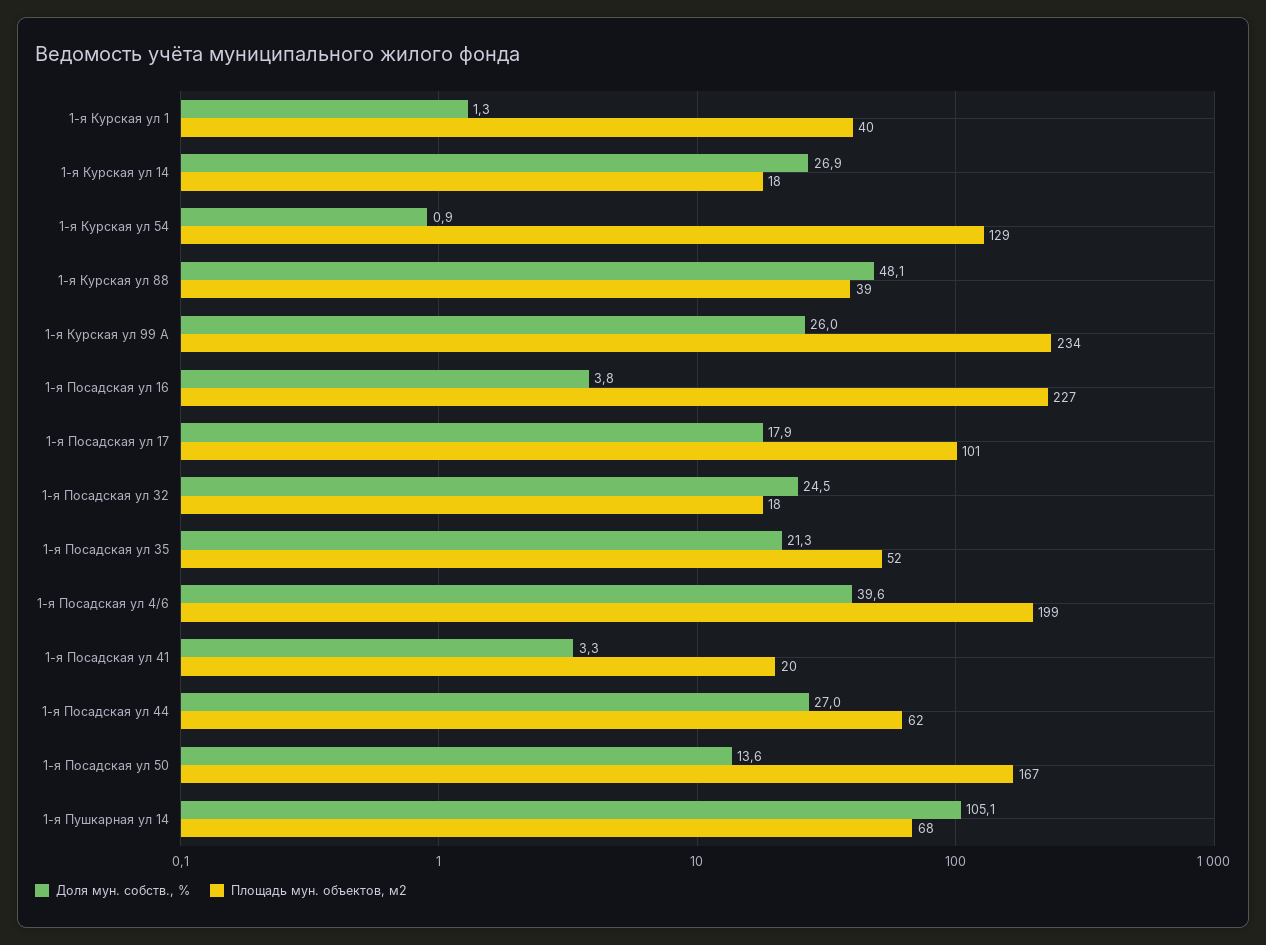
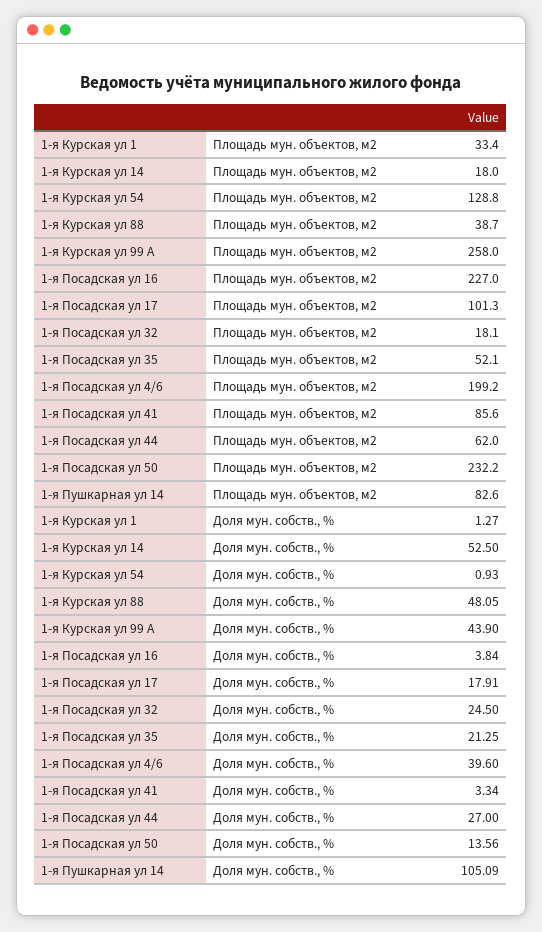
  {
    "Доля мун. собств., %": {
      "1-я Курская ул 1": 1.27,
-     "1-я Курская ул 14": 26.9,
+     "1-я Курская ул 14": 52.5,
      "1-я Курская ул 54": 0.93,
      "1-я Курская ул 88": 48.05,
-     "1-я Курская ул 99 А": 26,
+     "1-я Курская ул 99 А": 43.9,
      "1-я Посадская ул 16": 3.84,
      "1-я Посадская ул 17": 17.91,
      "1-я Посадская ул 32": 24.5,
      "1-я Посадская ул 35": 21.25,
      "1-я Посадская ул 4/6": 39.6,
      "1-я Посадская ул 41": 3.34,
      "1-я Посадская ул 44": 27,
      "1-я Посадская ул 50": 13.56,
      "1-я Пушкарная ул 14": 105.09
    },
    "Площадь мун. объектов, м2": {
-     "1-я Курская ул 1": 40,
+     "1-я Курская ул 1": 33.4,
      "1-я Курская ул 14": 18,
      "1-я Курская ул 54": 128.8,
      "1-я Курская ул 88": 38.7,
-     "1-я Курская ул 99 А": 234,
+     "1-я Курская ул 99 А": 258,
      "1-я Посадская ул 16": 227,
      "1-я Посадская ул 17": 101.3,
      "1-я Посадская ул 32": 18.1,
      "1-я Посадская ул 35": 52.1,
      "1-я Посадская ул 4/6": 199.2,
-     "1-я Посадская ул 41": 20,
+     "1-я Посадская ул 41": 85.6,
      "1-я Посадская ул 44": 62,
-     "1-я Посадская ул 50": 167,
+     "1-я Посадская ул 50": 232.2,
-     "1-я Пушкарная ул 14": 68
+     "1-я Пушкарная ул 14": 82.6
    }
  }

